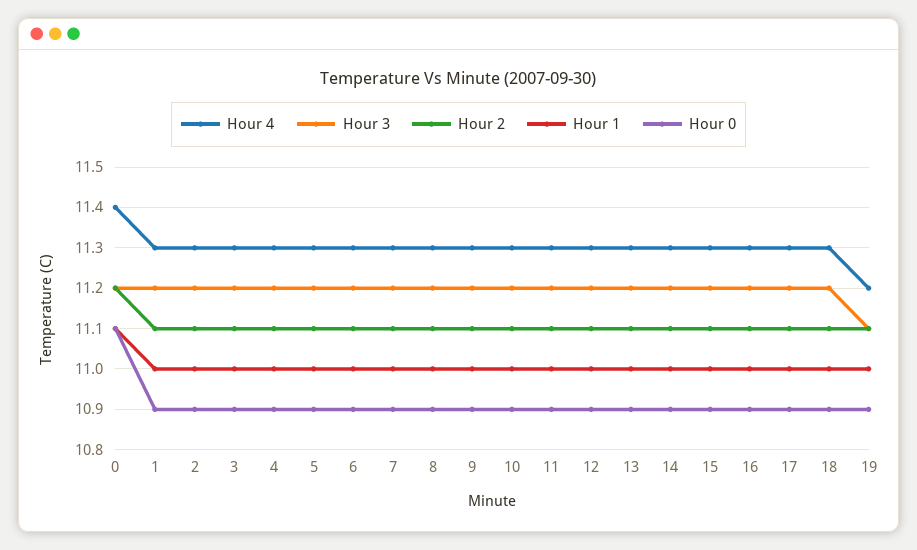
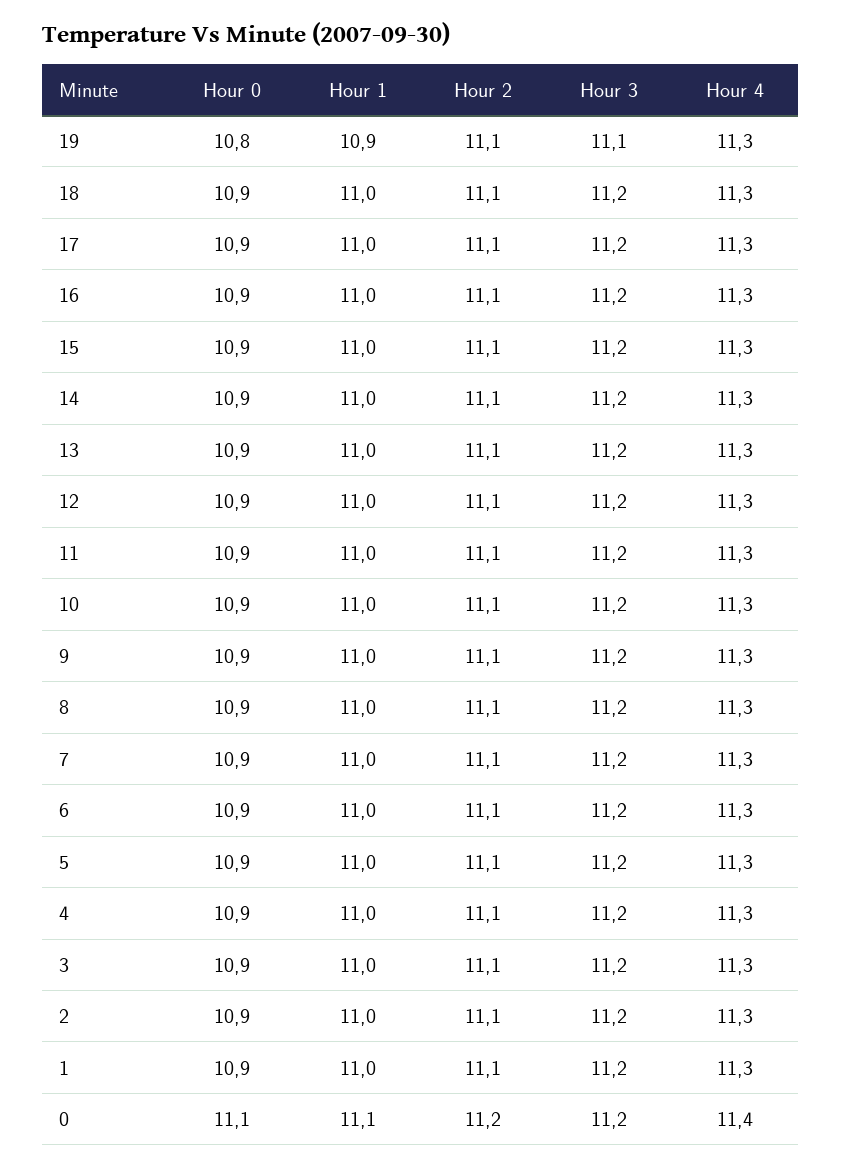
  {
    "Hour 4": {
      "0": 11.4,
      "1": 11.3,
      "2": 11.3,
      "3": 11.3,
      "4": 11.3,
      "5": 11.3,
      "6": 11.3,
      "7": 11.3,
      "8": 11.3,
      "9": 11.3,
      "10": 11.3,
      "11": 11.3,
      "12": 11.3,
      "13": 11.3,
      "14": 11.3,
      "15": 11.3,
      "16": 11.3,
      "17": 11.3,
      "18": 11.3,
-     "19": 11.2
+     "19": 11.3
    },
    "Hour 3": {
      "0": 11.2,
      "1": 11.2,
      "2": 11.2,
      "3": 11.2,
      "4": 11.2,
      "5": 11.2,
      "6": 11.2,
      "7": 11.2,
      "8": 11.2,
      "9": 11.2,
      "10": 11.2,
      "11": 11.2,
      "12": 11.2,
      "13": 11.2,
      "14": 11.2,
      "15": 11.2,
      "16": 11.2,
      "17": 11.2,
      "18": 11.2,
      "19": 11.1
    },
    "Hour 2": {
      "0": 11.2,
      "1": 11.1,
      "2": 11.1,
      "3": 11.1,
      "4": 11.1,
      "5": 11.1,
      "6": 11.1,
      "7": 11.1,
      "8": 11.1,
      "9": 11.1,
      "10": 11.1,
      "11": 11.1,
      "12": 11.1,
      "13": 11.1,
      "14": 11.1,
      "15": 11.1,
      "16": 11.1,
      "17": 11.1,
      "18": 11.1,
      "19": 11.1
    },
    "Hour 1": {
      "0": 11.1,
      "1": 11,
      "2": 11,
      "3": 11,
      "4": 11,
      "5": 11,
      "6": 11,
      "7": 11,
      "8": 11,
      "9": 11,
      "10": 11,
      "11": 11,
      "12": 11,
      "13": 11,
      "14": 11,
      "15": 11,
      "16": 11,
      "17": 11,
      "18": 11,
-     "19": 11
+     "19": 10.9
    },
    "Hour 0": {
      "0": 11.1,
      "1": 10.9,
      "2": 10.9,
      "3": 10.9,
      "4": 10.9,
      "5": 10.9,
      "6": 10.9,
      "7": 10.9,
      "8": 10.9,
      "9": 10.9,
      "10": 10.9,
      "11": 10.9,
      "12": 10.9,
      "13": 10.9,
      "14": 10.9,
      "15": 10.9,
      "16": 10.9,
      "17": 10.9,
      "18": 10.9,
-     "19": 10.9
+     "19": 10.8
    }
  }

